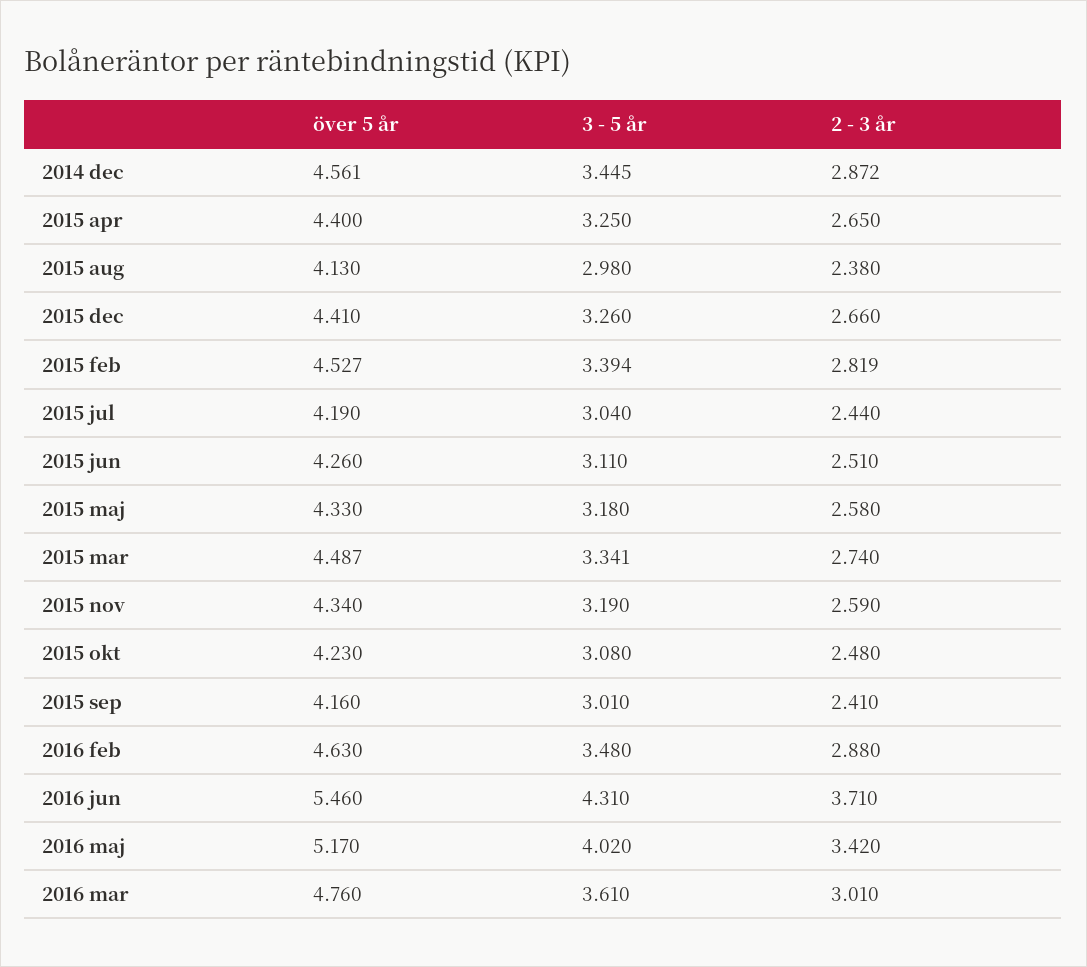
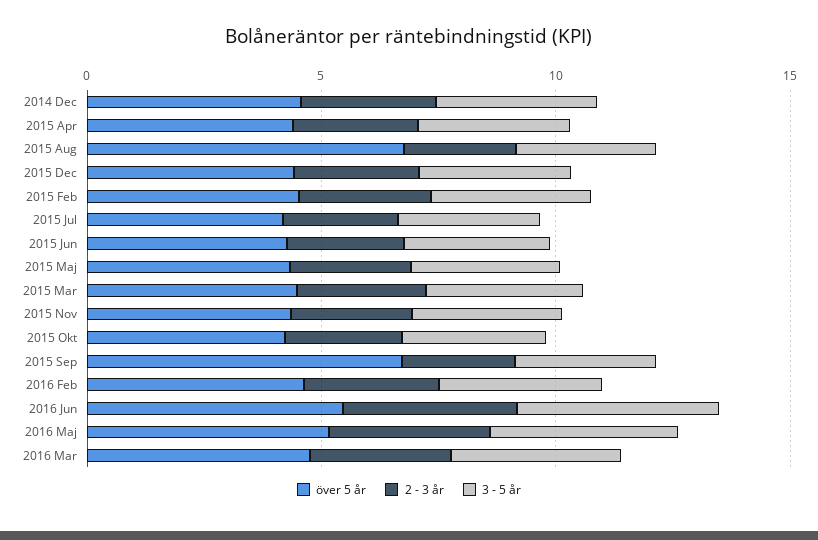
  {
    "över 5 år": {
      "2014 dec": 4.561,
      "2015 apr": 4.4,
-     "2015 aug": 4.13,
+     "2015 aug": 7,
      "2015 dec": 4.41,
      "2015 feb": 4.527,
      "2015 jul": 4.19,
      "2015 jun": 4.26,
      "2015 maj": 4.33,
      "2015 mar": 4.487,
      "2015 nov": 4.34,
      "2015 okt": 4.23,
-     "2015 sep": 4.16,
+     "2015 sep": 7,
      "2016 feb": 4.63,
      "2016 jun": 5.46,
      "2016 maj": 5.17,
      "2016 mar": 4.76
    },
    "3 - 5 år": {
      "2014 dec": 3.445,
      "2015 apr": 3.25,
      "2015 aug": 2.98,
      "2015 dec": 3.26,
      "2015 feb": 3.394,
      "2015 jul": 3.04,
      "2015 jun": 3.11,
      "2015 maj": 3.18,
      "2015 mar": 3.341,
      "2015 nov": 3.19,
      "2015 okt": 3.08,
      "2015 sep": 3.01,
      "2016 feb": 3.48,
      "2016 jun": 4.31,
      "2016 maj": 4.02,
      "2016 mar": 3.61
    },
    "2 - 3 år": {
      "2014 dec": 2.872,
      "2015 apr": 2.65,
      "2015 aug": 2.38,
      "2015 dec": 2.66,
      "2015 feb": 2.819,
      "2015 jul": 2.44,
      "2015 jun": 2.51,
      "2015 maj": 2.58,
      "2015 mar": 2.74,
      "2015 nov": 2.59,
      "2015 okt": 2.48,
      "2015 sep": 2.41,
      "2016 feb": 2.88,
      "2016 jun": 3.71,
      "2016 maj": 3.42,
      "2016 mar": 3.01
    }
  }

